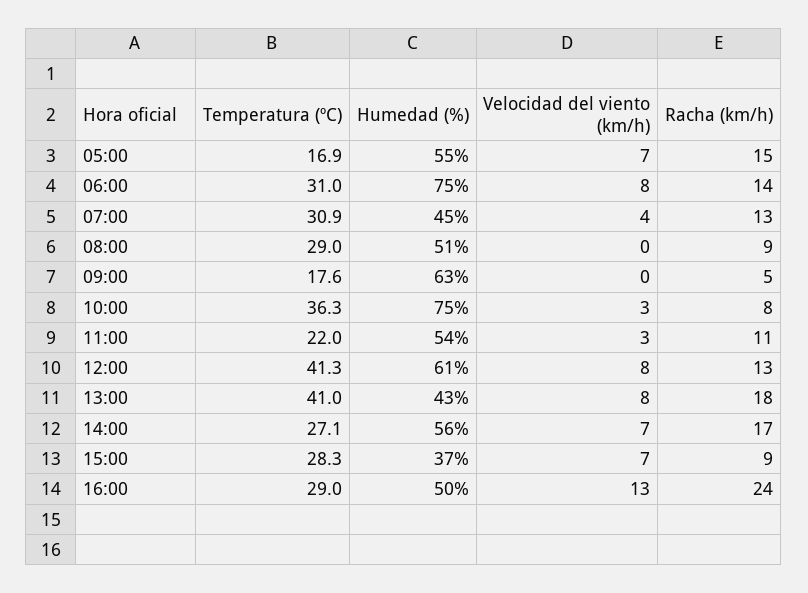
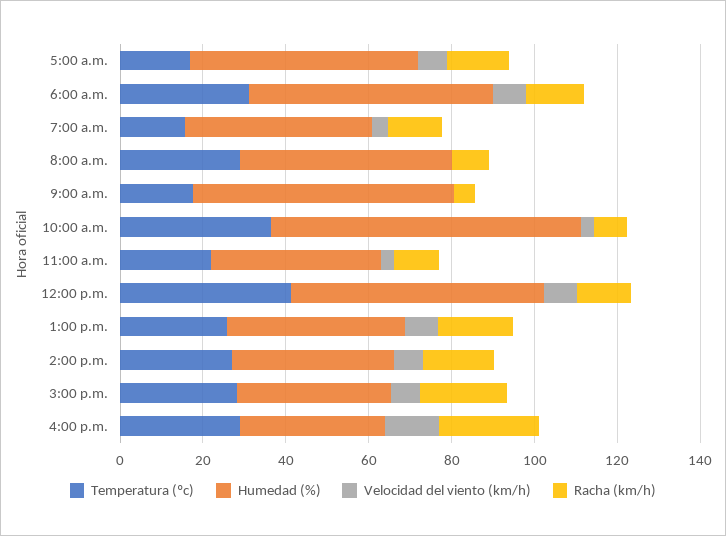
  {
    "Temperatura (ºC)": {
      "05:00": 16.9,
      "06:00": 31,
-     "07:00": 30.9,
+     "07:00": 15,
      "08:00": 29,
      "09:00": 17.6,
      "10:00": 36.3,
      "11:00": 22,
      "12:00": 41.3,
-     "13:00": 41,
+     "13:00": 25,
      "14:00": 27.1,
      "15:00": 28.3,
      "16:00": 29
    },
    "Humedad (%)": {
      "05:00": 55,
-     "06:00": 75,
+     "06:00": 60,
      "07:00": 45,
      "08:00": 51,
      "09:00": 63,
      "10:00": 75,
-     "11:00": 54,
+     "11:00": 40,
      "12:00": 61,
      "13:00": 43,
-     "14:00": 56,
+     "14:00": 40,
      "15:00": 37,
-     "16:00": 50
+     "16:00": 35
    },
    "Velocidad del viento (km/h)": {
      "05:00": 7,
      "06:00": 8,
      "07:00": 4,
      "08:00": 0,
      "09:00": 0,
      "10:00": 3,
      "11:00": 3,
      "12:00": 8,
      "13:00": 8,
      "14:00": 7,
      "15:00": 7,
      "16:00": 13
    },
    "Racha (km/h)": {
      "05:00": 15,
      "06:00": 14,
      "07:00": 13,
      "08:00": 9,
      "09:00": 5,
      "10:00": 8,
      "11:00": 11,
      "12:00": 13,
      "13:00": 18,
      "14:00": 17,
-     "15:00": 9,
+     "15:00": 20,
      "16:00": 24
    }
  }

